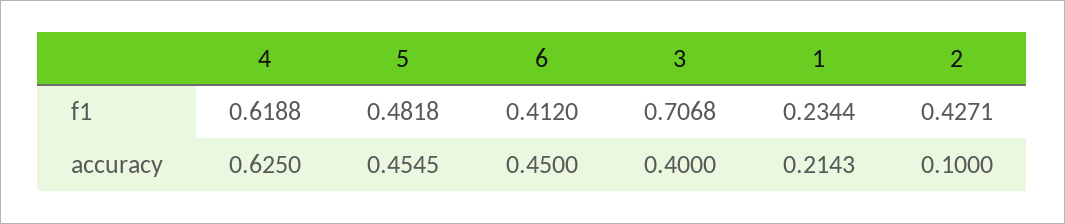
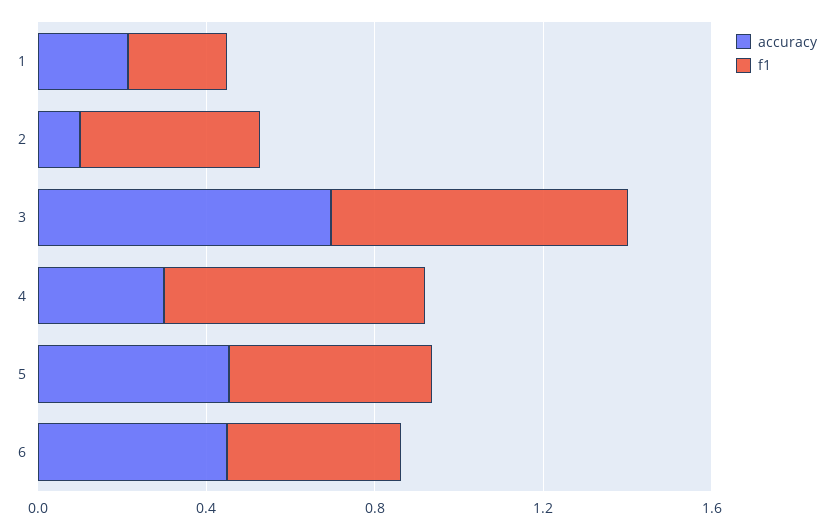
  {
    "f1": {
      "4": 0.6188,
      "5": 0.4818,
      "6": 0.412,
      "3": 0.7068,
      "1": 0.2344,
      "2": 0.4271
    },
    "accuracy": {
-     "4": 0.625,
+     "4": 0.3,
      "5": 0.4545,
      "6": 0.45,
-     "3": 0.4,
+     "3": 0.7,
      "1": 0.2143,
      "2": 0.1
    }
  }

